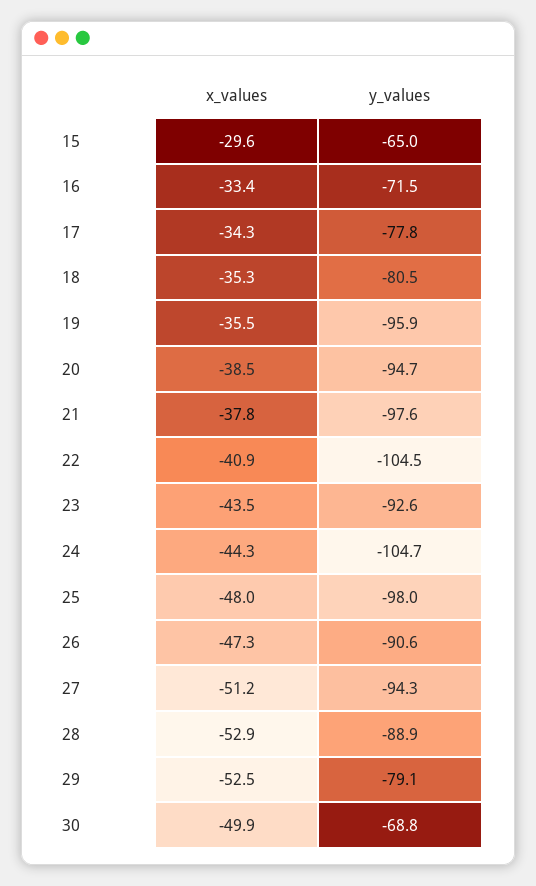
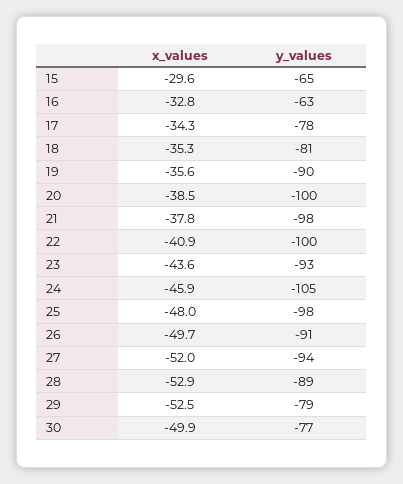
  {
    "x_values": {
      "15": -29.6,
-     "16": -33.4,
+     "16": -32.8,
      "17": -34.3,
      "18": -35.3,
-     "19": -35.5,
+     "19": -35.6,
      "20": -38.5,
      "21": -37.8,
      "22": -40.9,
-     "23": -43.5,
+     "23": -43.6,
-     "24": -44.3,
+     "24": -45.9,
      "25": -48,
-     "26": -47.3,
+     "26": -49.7,
-     "27": -51.2,
+     "27": -52,
      "28": -52.9,
      "29": -52.5,
      "30": -49.9
    },
    "y_values": {
      "15": -65,
-     "16": -71.5,
+     "16": -63,
      "17": -77.8,
      "18": -80.5,
-     "19": -95.9,
+     "19": -90,
-     "20": -94.7,
+     "20": -100,
      "21": -97.6,
-     "22": -104.5,
+     "22": -100,
      "23": -92.6,
      "24": -104.7,
      "25": -98,
      "26": -90.6,
      "27": -94.3,
      "28": -88.9,
      "29": -79.1,
-     "30": -68.8
+     "30": -77
    }
  }

